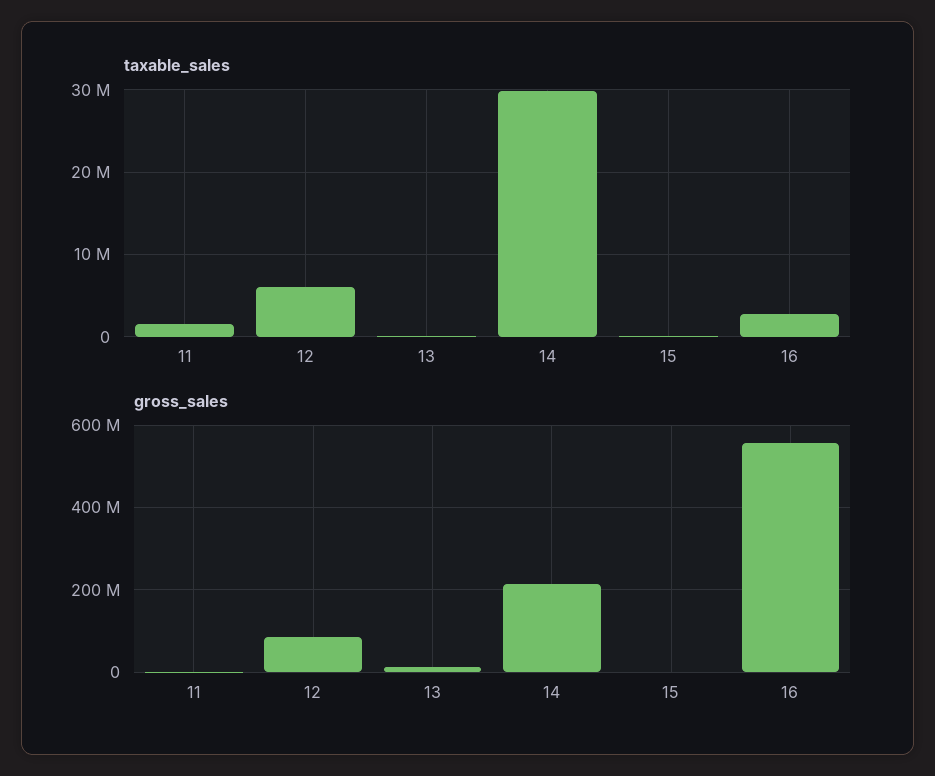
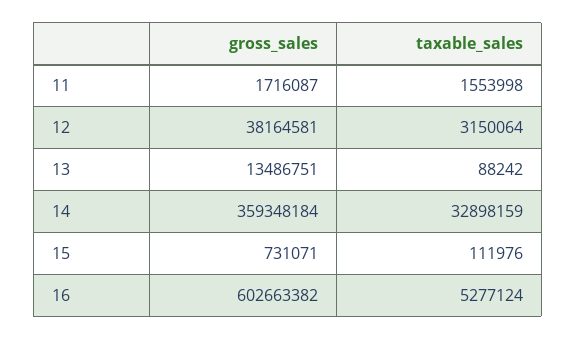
  {
    "taxable_sales": {
      "11": 1553998,
-     "12": 6000000,
+     "12": 3150064,
      "13": 88242,
-     "14": 30000000,
+     "14": 32898159,
      "15": 111976,
-     "16": 3000000
+     "16": 5277124
    },
    "gross_sales": {
      "11": 1716087,
-     "12": 80000000,
+     "12": 38164581,
      "13": 13486751,
-     "14": 220000000,
+     "14": 359348184,
      "15": 731071,
-     "16": 560000000
+     "16": 602663382
    }
  }

